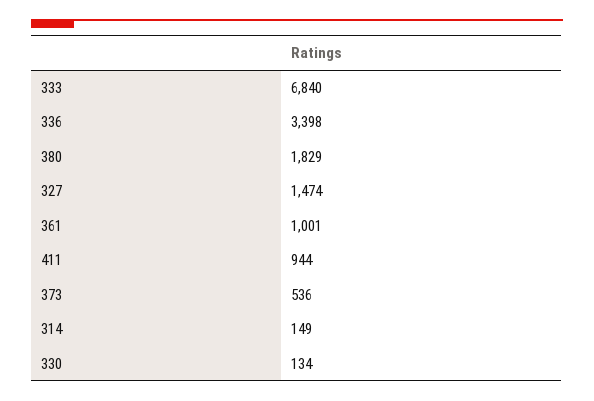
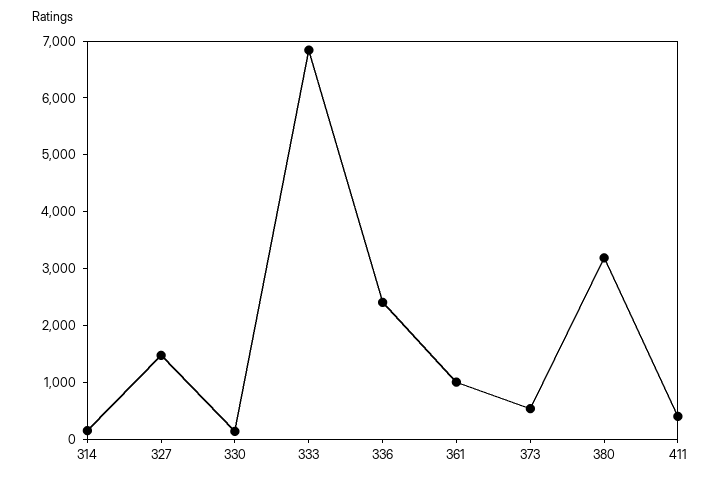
  {
    "333": 6840,
-   "336": 3398,
+   "336": 2400,
-   "380": 1829,
+   "380": 3200,
    "327": 1474,
    "361": 1001,
-   "411": 944,
+   "411": 400,
    "373": 536,
    "314": 149,
    "330": 134
  }

